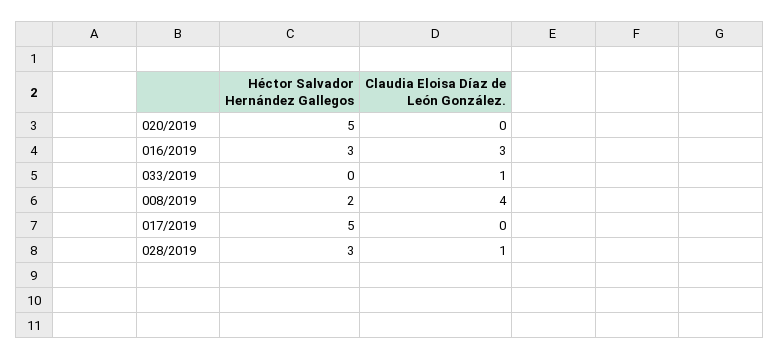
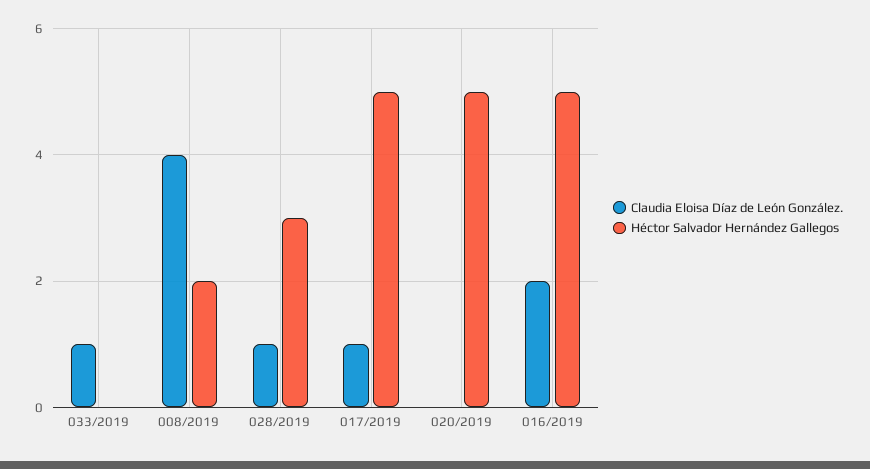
  {
    "Héctor Salvador Hernández Gallegos": {
      "020/2019": 5,
-     "016/2019": 3,
+     "016/2019": 5,
      "033/2019": 0,
      "008/2019": 2,
      "017/2019": 5,
      "028/2019": 3
    },
    "Claudia Eloisa Díaz de León González.": {
      "020/2019": 0,
-     "016/2019": 3,
+     "016/2019": 2,
      "033/2019": 1,
      "008/2019": 4,
-     "017/2019": 0,
+     "017/2019": 1,
      "028/2019": 1
    }
  }

